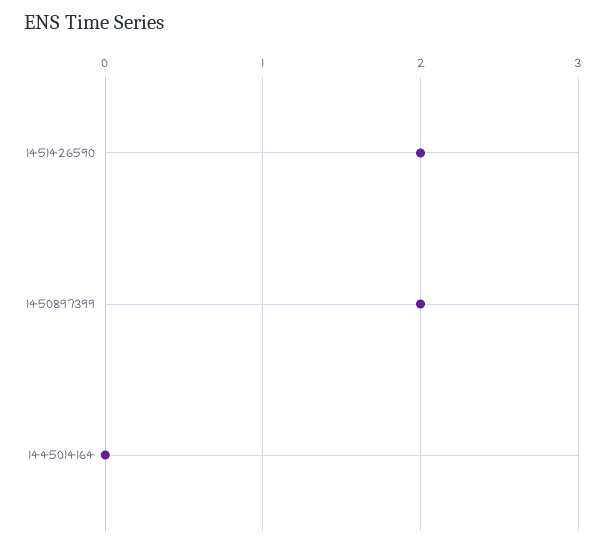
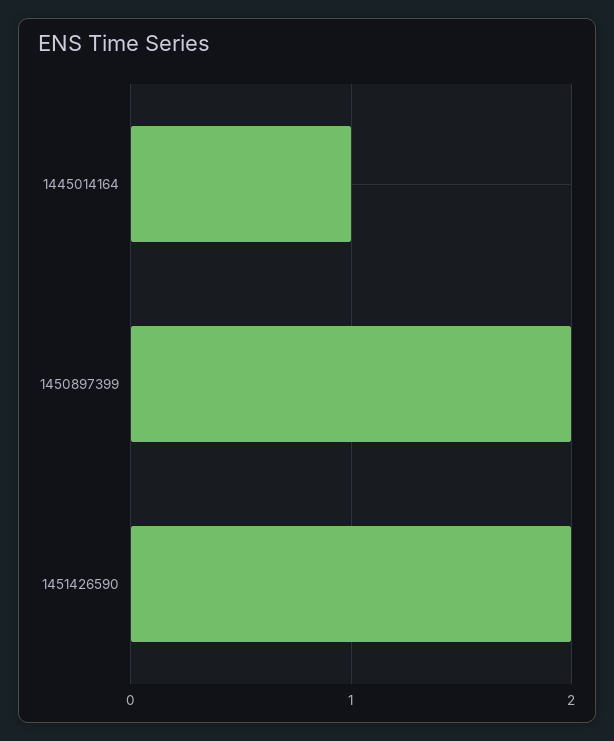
  {
    "1451426590": 2,
    "1450897399": 2,
-   "1445014164": 0
+   "1445014164": 1
  }

